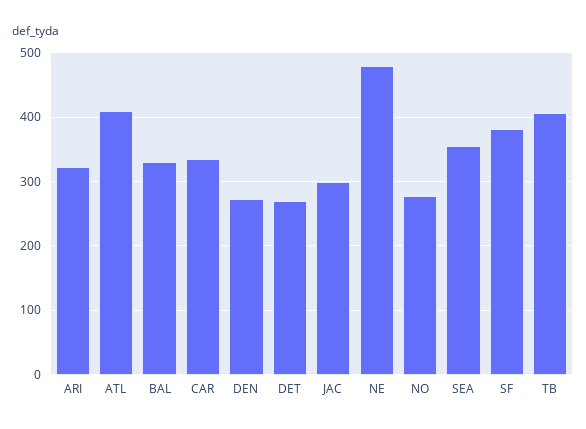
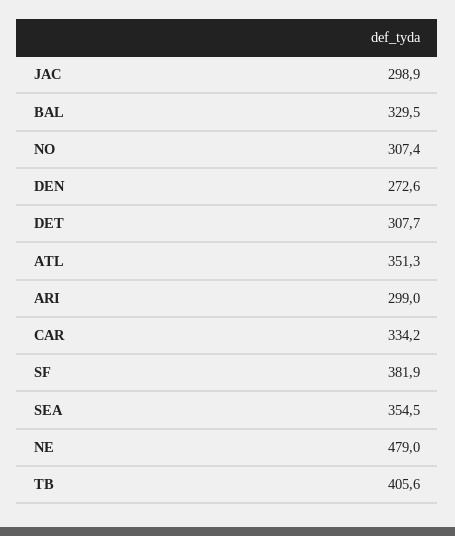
  {
-   "ARI": 320,
+   "ARI": 299,
-   "ATL": 410,
+   "ATL": 351.3,
    "BAL": 329.5,
    "CAR": 334.2,
    "DEN": 272.6,
-   "DET": 270,
+   "DET": 307.7,
    "JAC": 298.9,
    "NE": 479,
-   "NO": 280,
+   "NO": 307.4,
    "SEA": 354.5,
    "SF": 381.9,
    "TB": 405.6
  }

